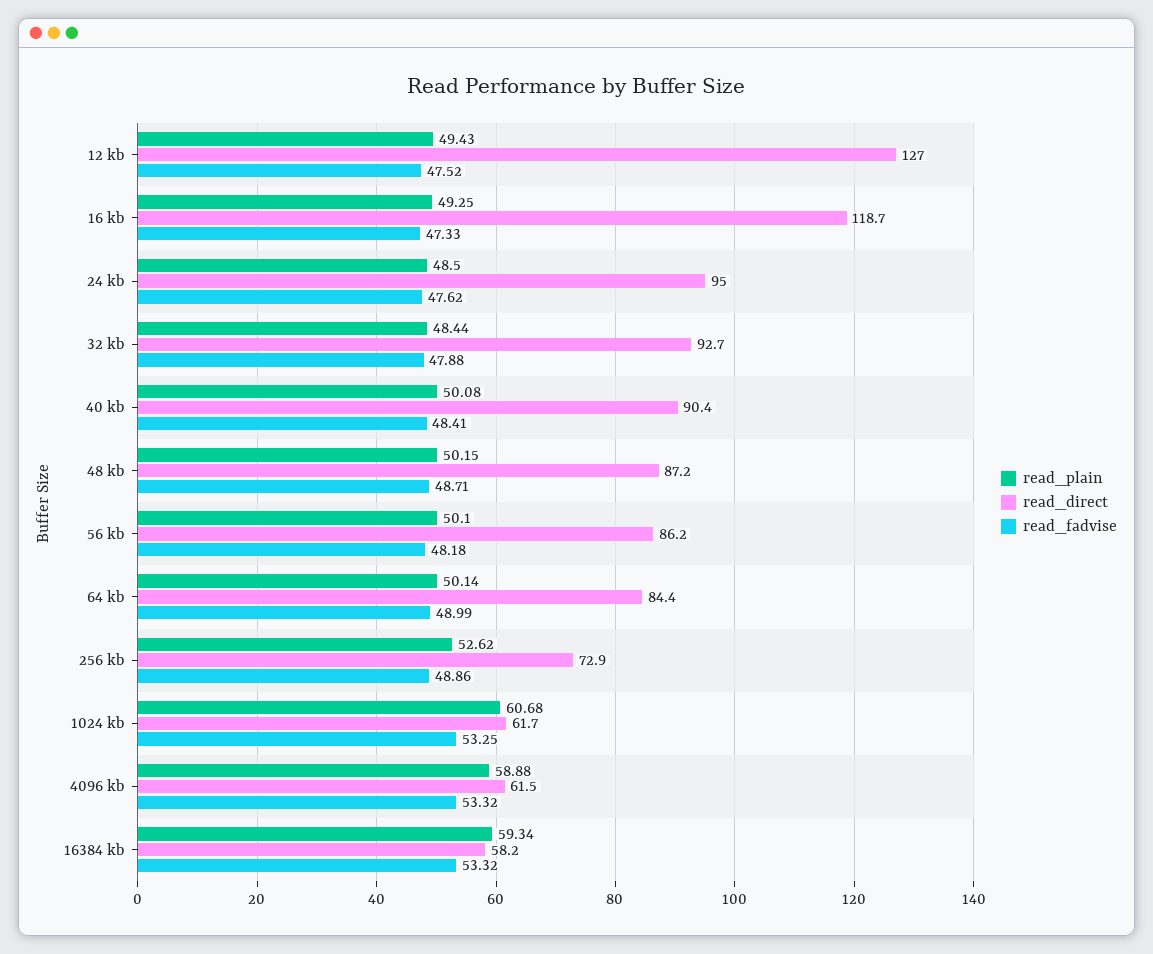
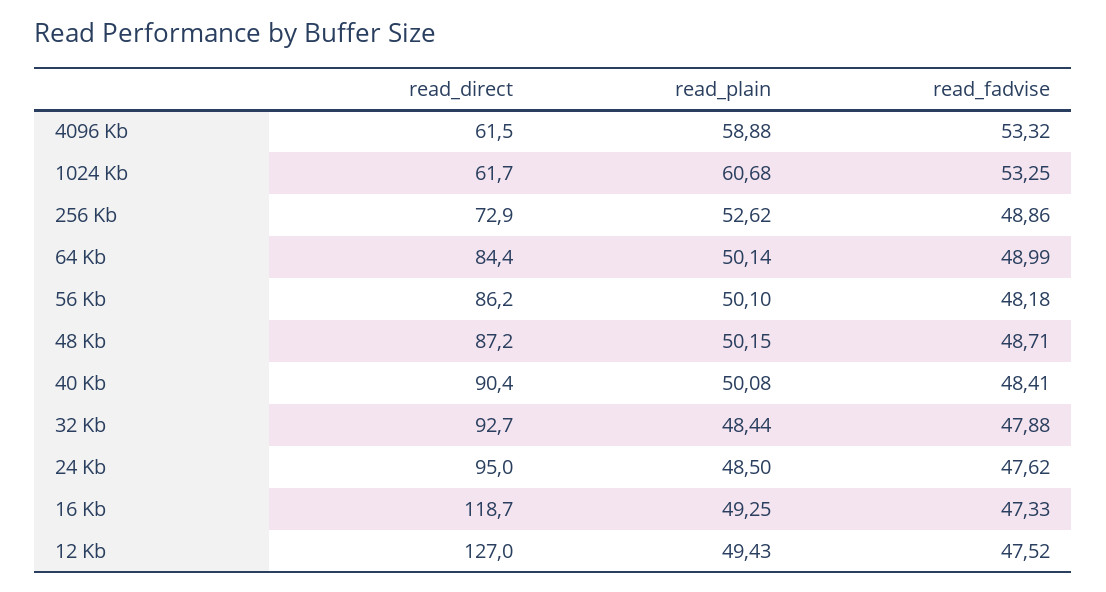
  {
    "read_plain": {
      "12 kb": 49.43,
      "16 kb": 49.25,
      "24 kb": 48.5,
      "32 kb": 48.44,
      "40 kb": 50.08,
      "48 kb": 50.15,
      "56 kb": 50.1,
      "64 kb": 50.14,
      "256 kb": 52.62,
      "1024 kb": 60.68,
-     "4096 kb": 58.88,
+     "4096 kb": 58.88
-     "16384 kb": 59.34
    },
    "read_direct": {
      "12 kb": 127,
      "16 kb": 118.7,
      "24 kb": 95,
      "32 kb": 92.7,
      "40 kb": 90.4,
      "48 kb": 87.2,
      "56 kb": 86.2,
      "64 kb": 84.4,
      "256 kb": 72.9,
      "1024 kb": 61.7,
-     "4096 kb": 61.5,
+     "4096 kb": 61.5
-     "16384 kb": 58.2
    },
    "read_fadvise": {
      "12 kb": 47.52,
      "16 kb": 47.33,
      "24 kb": 47.62,
      "32 kb": 47.88,
      "40 kb": 48.41,
      "48 kb": 48.71,
      "56 kb": 48.18,
      "64 kb": 48.99,
      "256 kb": 48.86,
      "1024 kb": 53.25,
-     "4096 kb": 53.32,
+     "4096 kb": 53.32
-     "16384 kb": 53.32
    }
  }

